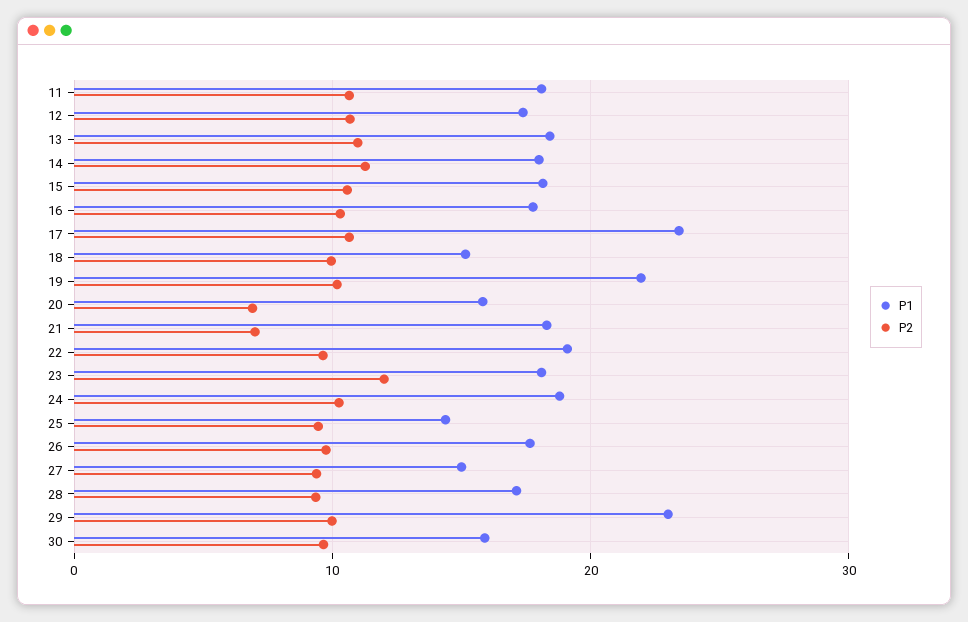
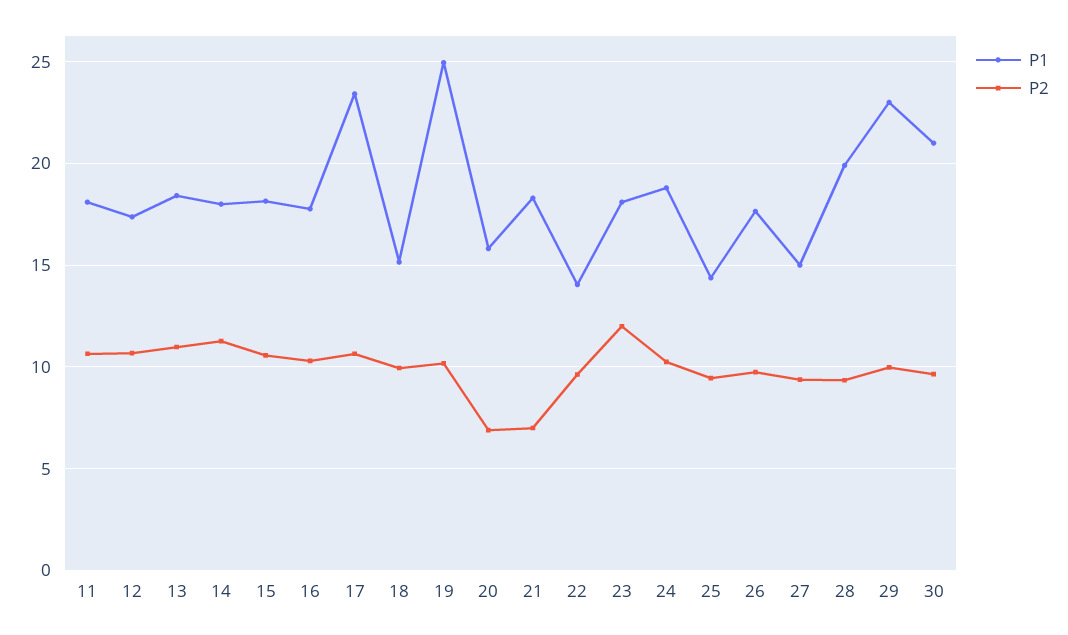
  {
    "P1": {
      "11": 18,
      "12": 17.5,
      "13": 18.5,
      "14": 18,
      "15": 18,
      "16": 18,
      "17": 23.5,
      "18": 15,
-     "19": 22,
+     "19": 25,
      "20": 16,
      "21": 18.5,
-     "22": 19,
+     "22": 14,
      "23": 18,
      "24": 19,
      "25": 14.5,
      "26": 17.5,
      "27": 15,
-     "28": 17,
+     "28": 20,
      "29": 23,
-     "30": 16
+     "30": 21
    },
    "P2": {
      "11": 10.5,
      "12": 10.5,
      "13": 11,
      "14": 11.5,
      "15": 10.5,
      "16": 10.5,
      "17": 10.5,
      "18": 10,
      "19": 10,
      "20": 7,
      "21": 7,
      "22": 9.5,
      "23": 12,
      "24": 10.5,
      "25": 9.5,
      "26": 10,
      "27": 9.5,
      "28": 9.5,
      "29": 10,
      "30": 9.5
    }
  }

